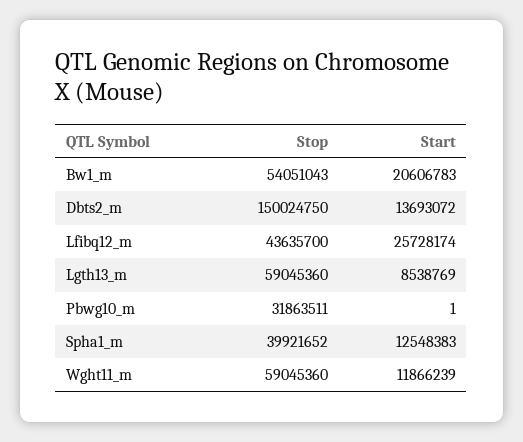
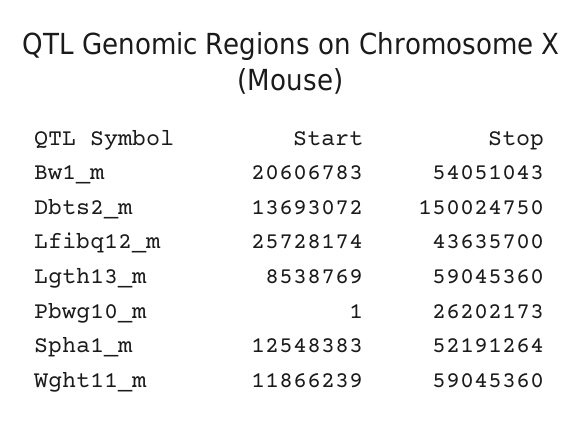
  {
    "Stop": {
      "Bw1_m": 54051043,
      "Dbts2_m": 150024750,
      "Lfibq12_m": 43635700,
      "Lgth13_m": 59045360,
-     "Pbwg10_m": 31863511,
+     "Pbwg10_m": 26202173,
-     "Spha1_m": 39921652,
+     "Spha1_m": 52191264,
      "Wght11_m": 59045360
    },
    "Start": {
      "Bw1_m": 20606783,
      "Dbts2_m": 13693072,
      "Lfibq12_m": 25728174,
      "Lgth13_m": 8538769,
      "Pbwg10_m": 1,
      "Spha1_m": 12548383,
      "Wght11_m": 11866239
    }
  }

